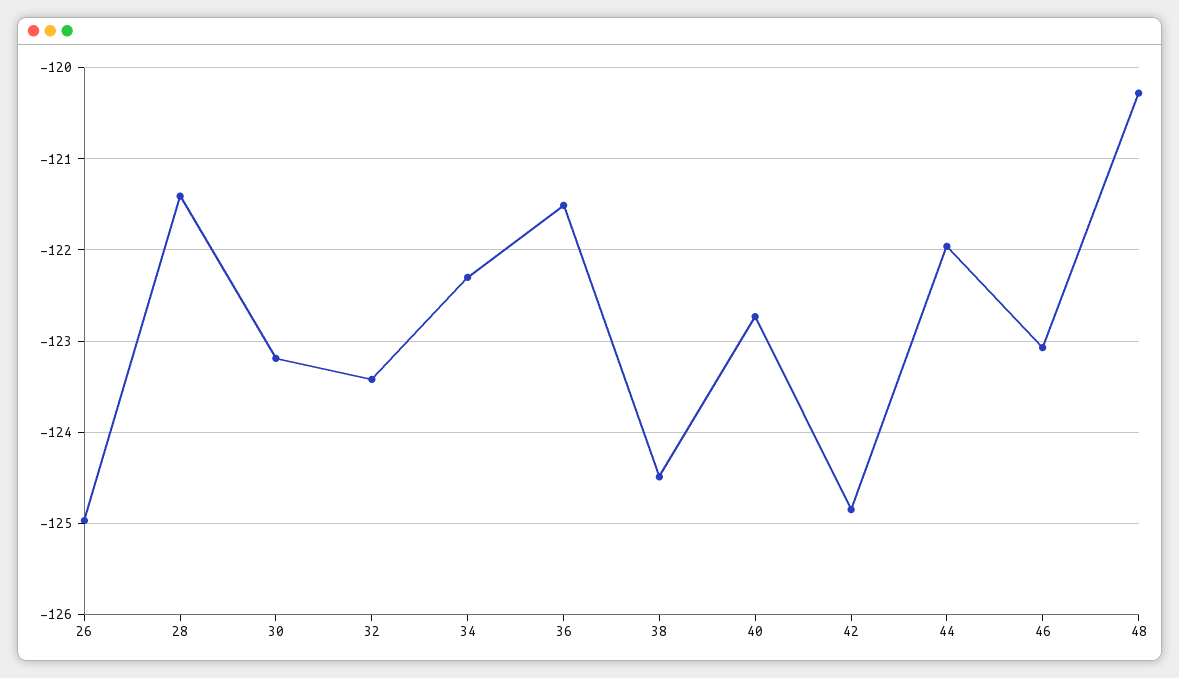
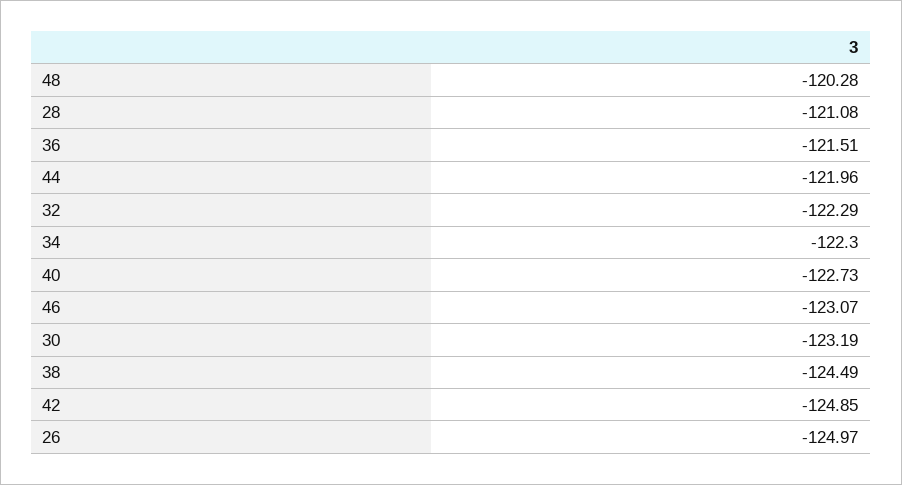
  {
    "26": -124.97,
-   "28": -121.4,
+   "28": -121.08,
    "30": -123.19,
-   "32": -123.4,
+   "32": -122.29,
    "34": -122.3,
    "36": -121.51,
    "38": -124.49,
    "40": -122.73,
    "42": -124.85,
    "44": -121.96,
    "46": -123.07,
    "48": -120.28
  }

